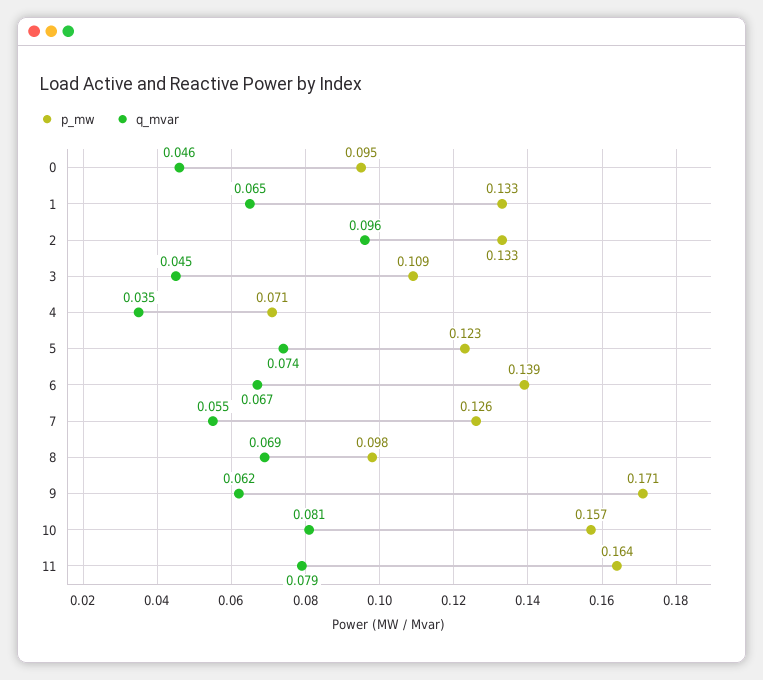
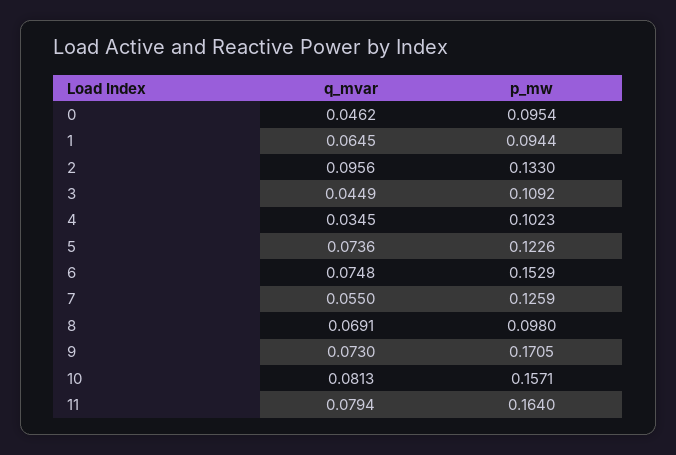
  {
    "p_mw": {
      "0": 0.0954,
-     "1": 0.133,
+     "1": 0.0944,
      "2": 0.133,
      "3": 0.1092,
-     "4": 0.071,
+     "4": 0.1023,
      "5": 0.1226,
-     "6": 0.139,
+     "6": 0.1529,
      "7": 0.1259,
      "8": 0.098,
      "9": 0.1705,
      "10": 0.1571,
      "11": 0.164
    },
    "q_mvar": {
      "0": 0.0462,
      "1": 0.0645,
      "2": 0.0956,
      "3": 0.0449,
      "4": 0.0345,
      "5": 0.0736,
-     "6": 0.067,
+     "6": 0.0748,
      "7": 0.055,
      "8": 0.0691,
-     "9": 0.062,
+     "9": 0.073,
      "10": 0.0813,
      "11": 0.0794
    }
  }

